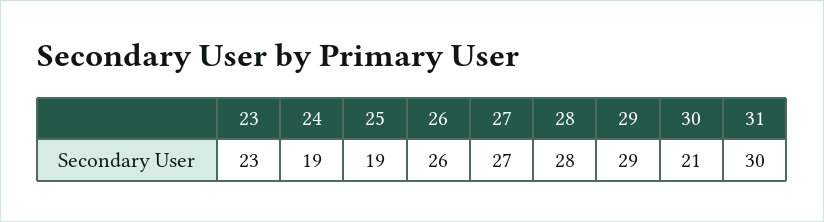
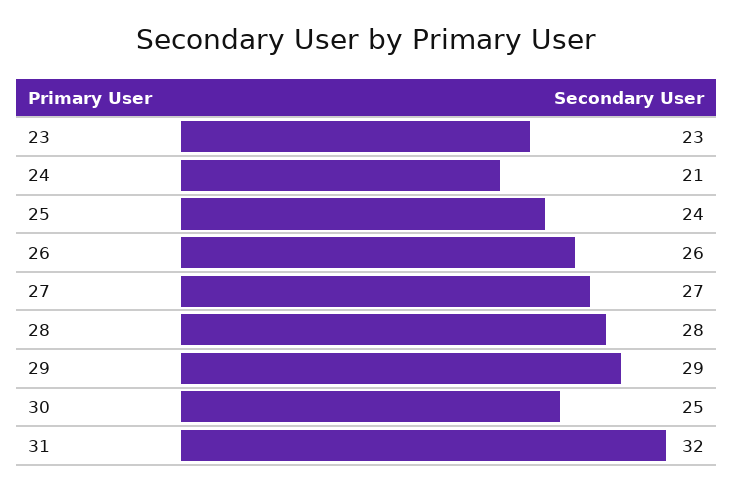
  {
    "23": 23,
-   "24": 19,
+   "24": 21,
-   "25": 19,
+   "25": 24,
    "26": 26,
    "27": 27,
    "28": 28,
    "29": 29,
-   "30": 21,
+   "30": 25,
-   "31": 30
+   "31": 32
  }

